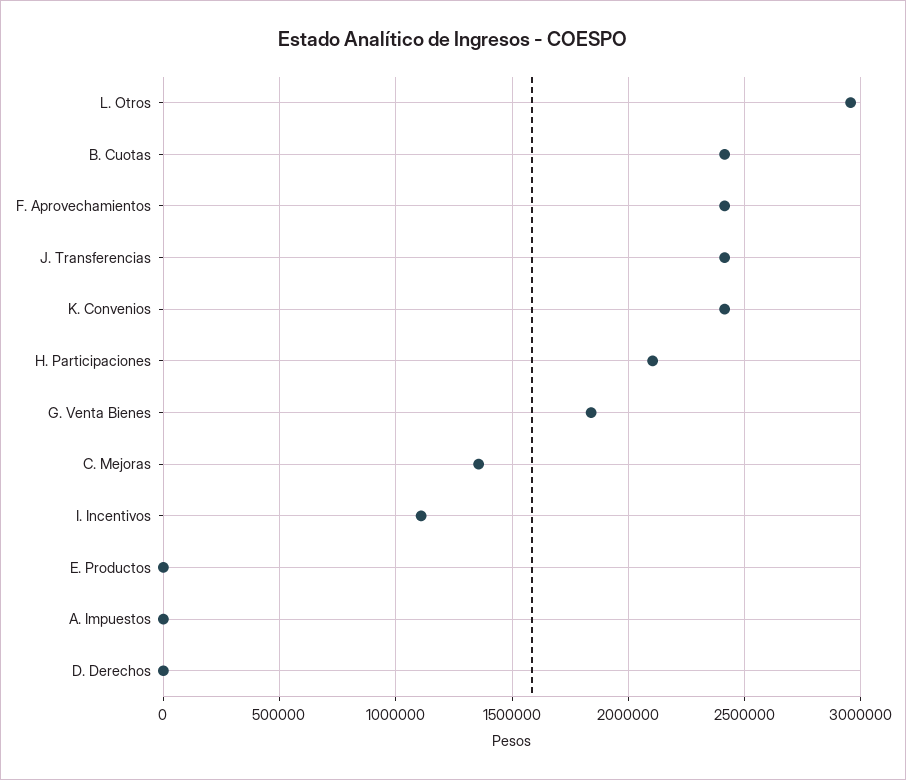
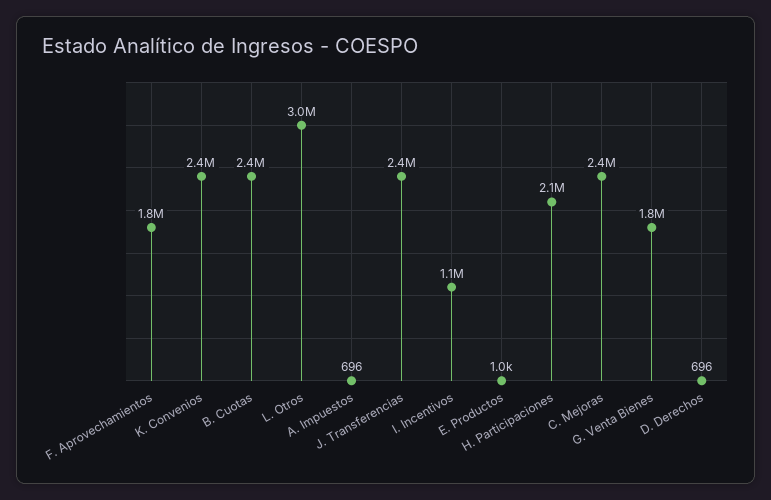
  {
    "L. Otros": 3000000,
    "B. Cuotas": 2400000,
-   "F. Aprovechamientos": 2400000,
+   "F. Aprovechamientos": 1800000,
    "J. Transferencias": 2400000,
    "K. Convenios": 2400000,
    "H. Participaciones": 2100000,
    "G. Venta Bienes": 1800000,
-   "C. Mejoras": 1350000,
+   "C. Mejoras": 2400000,
    "I. Incentivos": 1100000,
    "E. Productos": 1000,
    "A. Impuestos": 696,
    "D. Derechos": 696
  }

